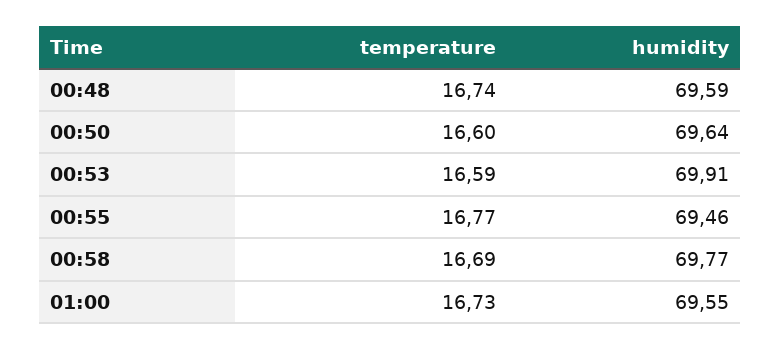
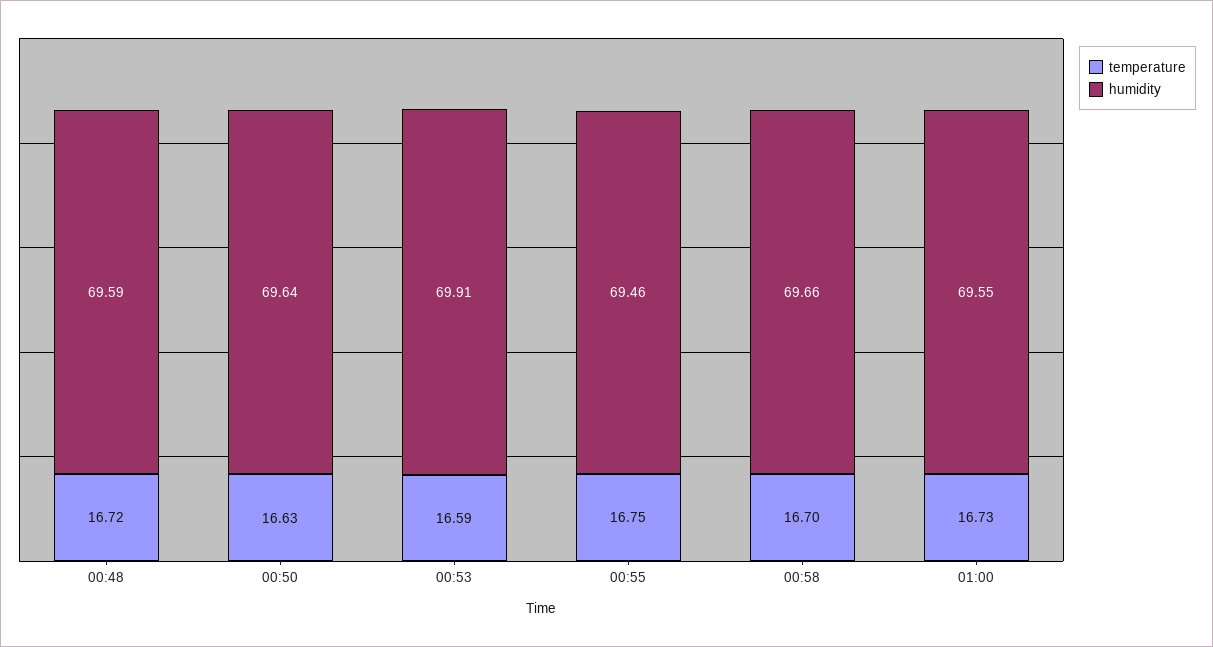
  {
    "temperature": {
-     "00:48": 16.74,
+     "00:48": 16.72,
-     "00:50": 16.6,
+     "00:50": 16.63,
      "00:53": 16.59,
-     "00:55": 16.77,
+     "00:55": 16.75,
-     "00:58": 16.69,
+     "00:58": 16.7,
      "01:00": 16.73
    },
    "humidity": {
      "00:48": 69.59,
      "00:50": 69.64,
      "00:53": 69.91,
      "00:55": 69.46,
-     "00:58": 69.77,
+     "00:58": 69.66,
      "01:00": 69.55
    }
  }

